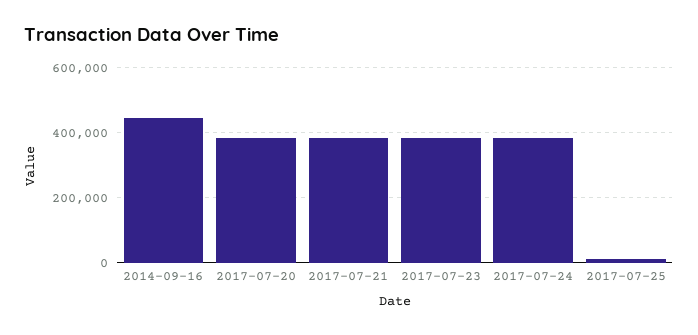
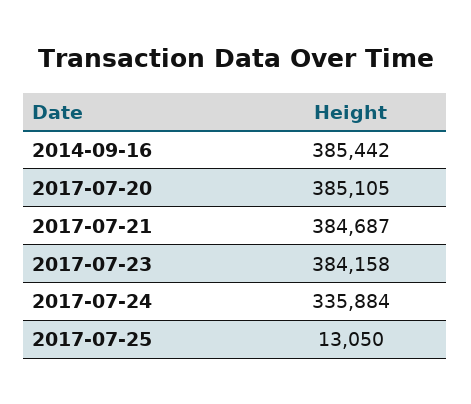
  {
-   "2014-09-16": 440000,
+   "2014-09-16": 385442,
    "2017-07-20": 385105,
    "2017-07-21": 384687,
    "2017-07-23": 384158,
-   "2017-07-24": 380000,
+   "2017-07-24": 335884,
    "2017-07-25": 13050
  }

